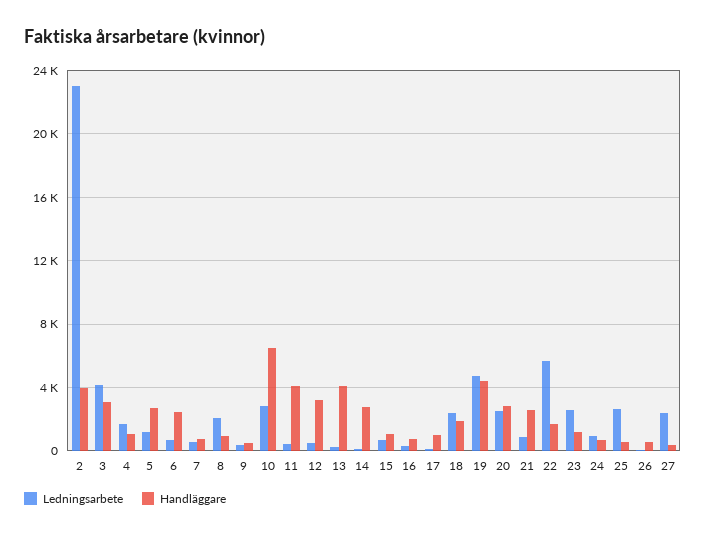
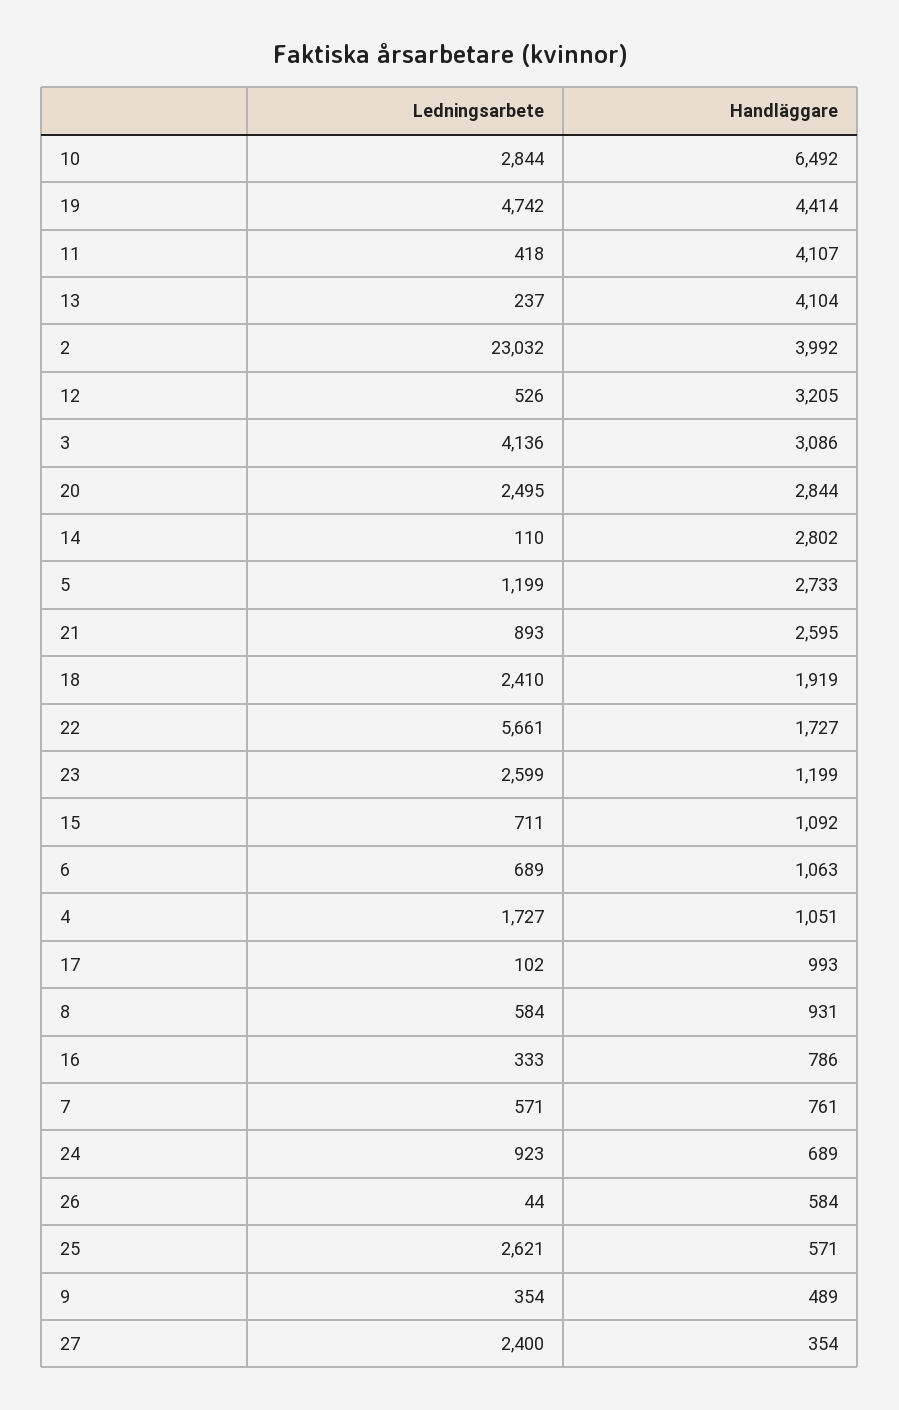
  {
    "Ledningsarbete": {
      "2": 23032,
      "3": 4136,
      "4": 1727,
      "5": 1199,
      "6": 689,
      "7": 571,
-     "8": 2000,
+     "8": 584,
      "9": 354,
      "10": 2844,
      "11": 418,
      "12": 526,
      "13": 237,
      "14": 110,
      "15": 711,
      "16": 333,
      "17": 102,
      "18": 2410,
      "19": 4742,
      "20": 2495,
      "21": 893,
      "22": 5661,
      "23": 2599,
      "24": 923,
      "25": 2621,
      "26": 44,
      "27": 2400
    },
    "Handläggare": {
      "2": 3992,
      "3": 3086,
      "4": 1051,
      "5": 2733,
-     "6": 2500,
+     "6": 1063,
      "7": 761,
      "8": 931,
      "9": 489,
      "10": 6492,
      "11": 4107,
      "12": 3205,
      "13": 4104,
      "14": 2802,
      "15": 1092,
      "16": 786,
      "17": 993,
      "18": 1919,
      "19": 4414,
      "20": 2844,
      "21": 2595,
      "22": 1727,
      "23": 1199,
      "24": 689,
      "25": 571,
      "26": 584,
      "27": 354
    }
  }

